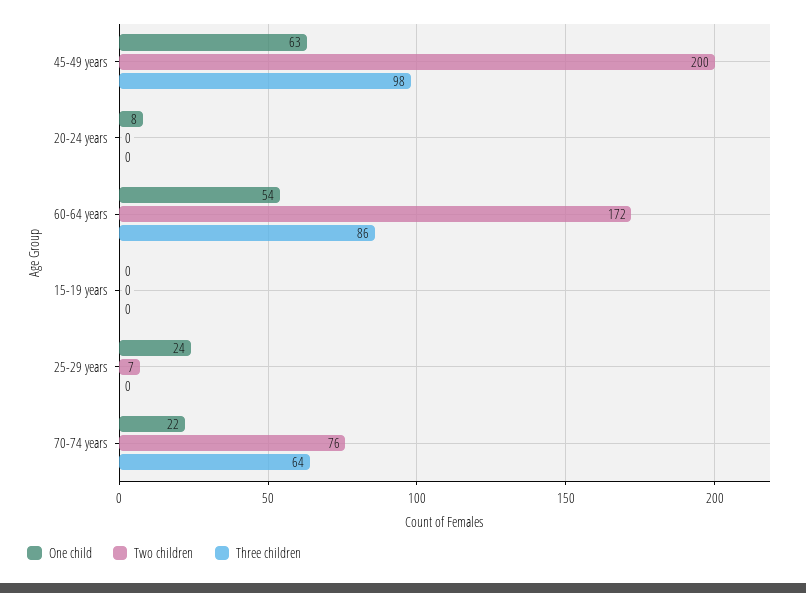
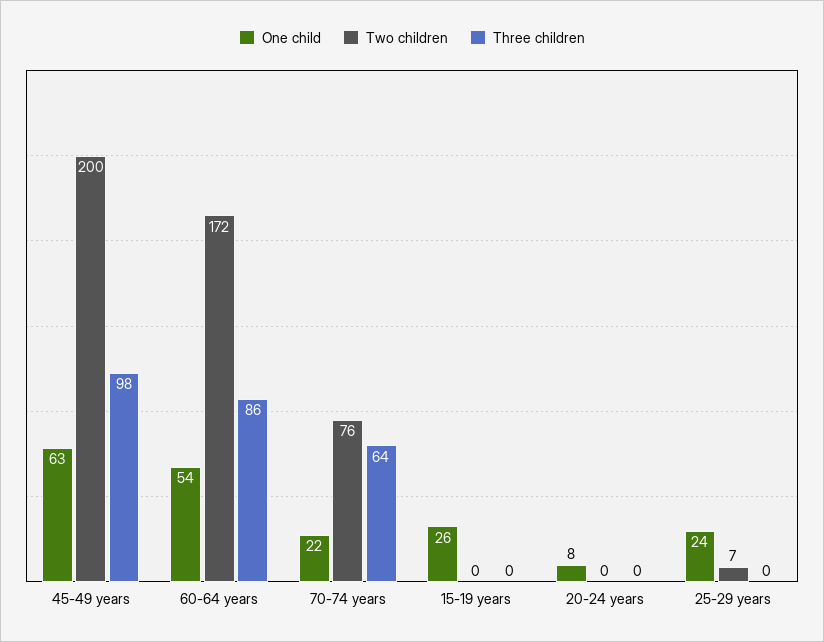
  {
    "One child": {
      "45-49 years": 63,
      "20-24 years": 8,
      "60-64 years": 54,
-     "15-19 years": 0,
+     "15-19 years": 26,
      "25-29 years": 24,
      "70-74 years": 22
    },
    "Two children": {
      "45-49 years": 200,
      "20-24 years": 0,
      "60-64 years": 172,
      "15-19 years": 0,
      "25-29 years": 7,
      "70-74 years": 76
    },
    "Three children": {
      "45-49 years": 98,
      "20-24 years": 0,
      "60-64 years": 86,
      "15-19 years": 0,
      "25-29 years": 0,
      "70-74 years": 64
    }
  }

